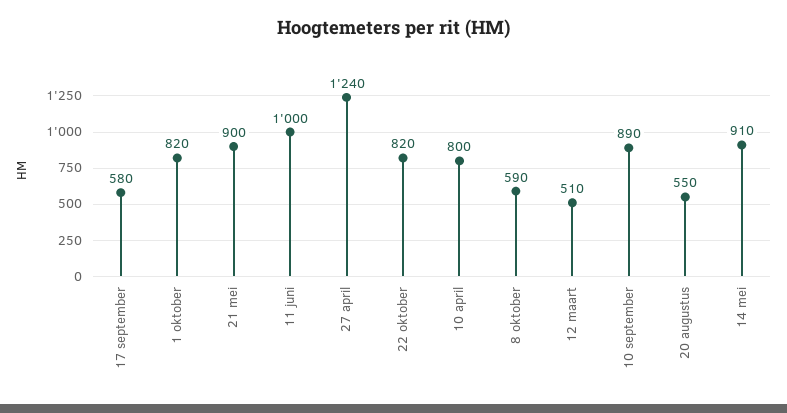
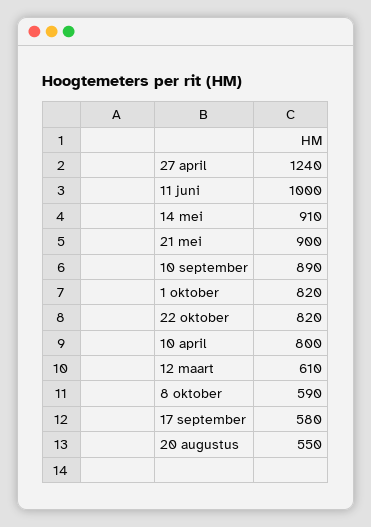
  {
    "17 september": 580,
    "1 oktober": 820,
    "21 mei": 900,
    "11 juni": 1000,
    "27 april": 1240,
    "22 oktober": 820,
    "10 april": 800,
    "8 oktober": 590,
-   "12 maart": 510,
+   "12 maart": 610,
    "10 september": 890,
    "20 augustus": 550,
    "14 mei": 910
  }

